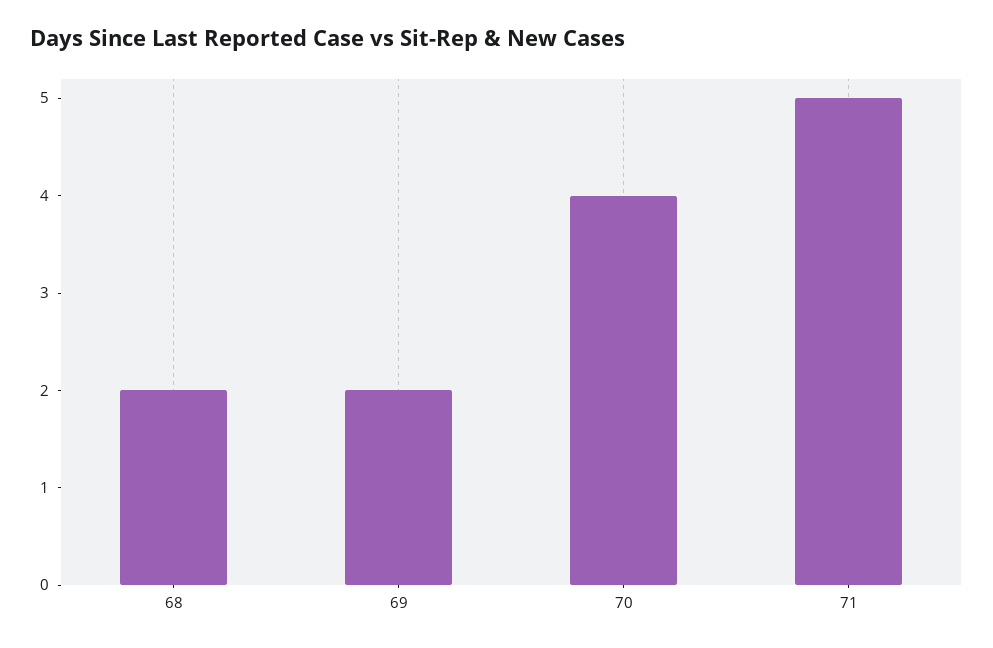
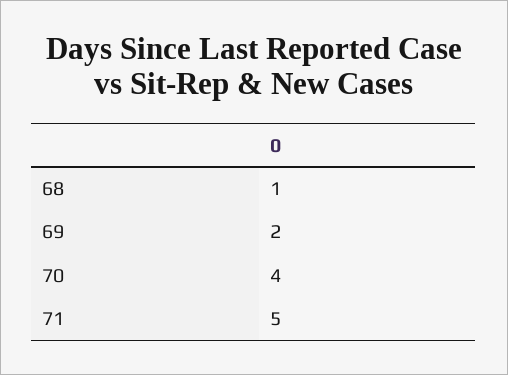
  {
-   "68": 2,
+   "68": 1,
    "69": 2,
    "70": 4,
    "71": 5
  }

